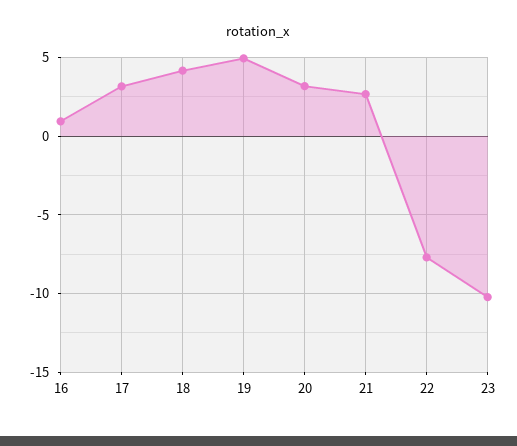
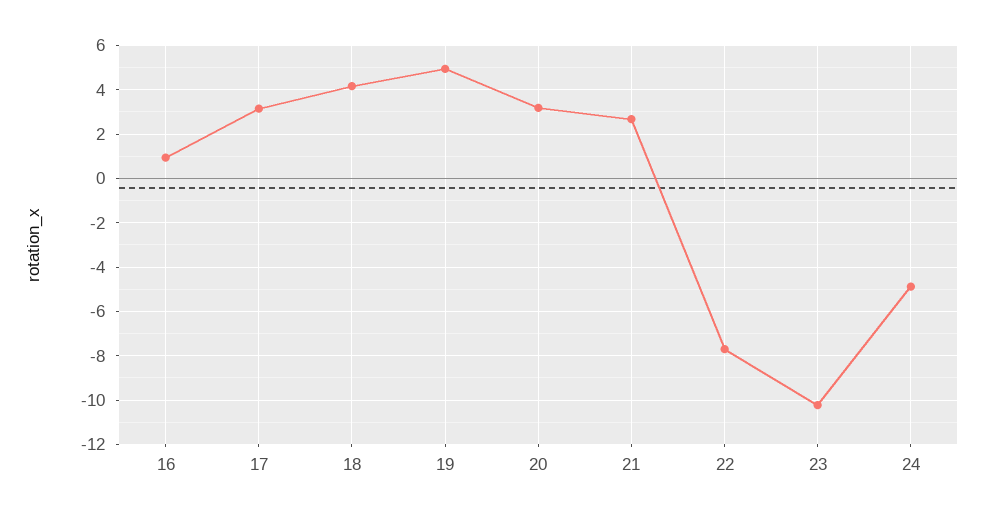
  {
    "16": 1,
    "17": 3,
    "18": 4,
    "19": 5,
    "20": 3,
    "21": 2.5,
    "22": -7.5,
-   "23": -10
+   "23": -10,
+   "24": -5
  }

